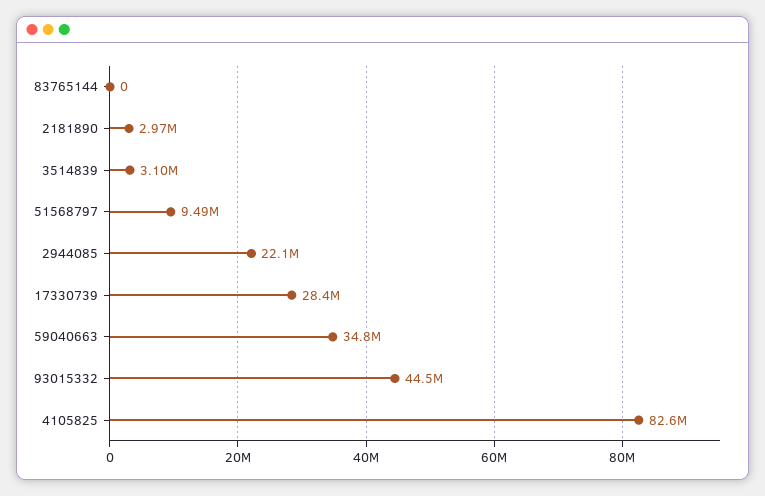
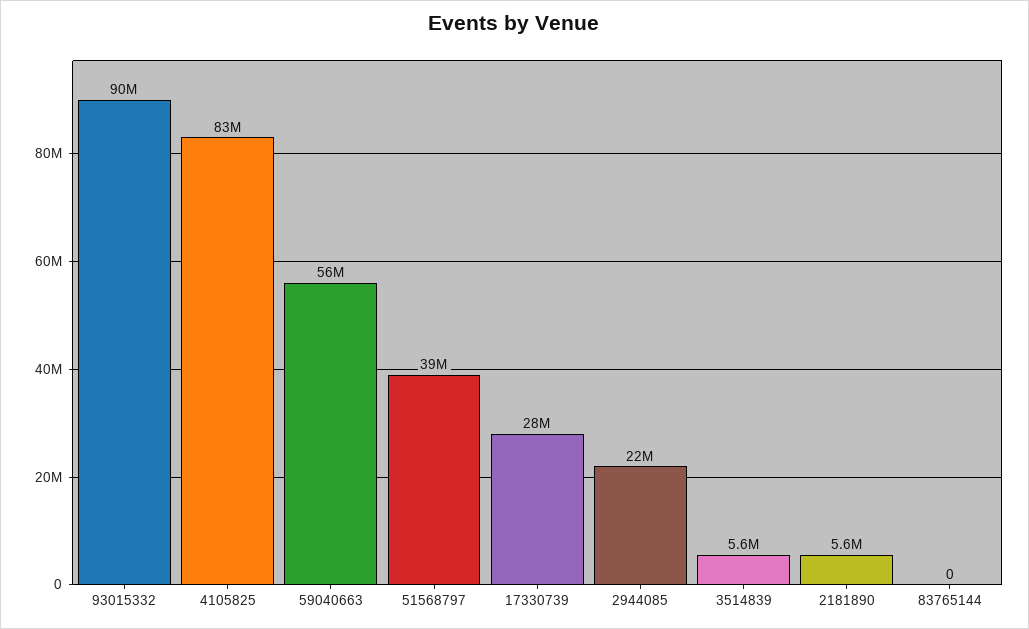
  {
    "83765144": 0,
-   "2181890": 2970000,
+   "2181890": 5600000,
-   "3514839": 3100000,
+   "3514839": 5600000,
-   "51568797": 9490000,
+   "51568797": 39000000,
    "2944085": 22100000,
    "17330739": 28400000,
-   "59040663": 34800000,
+   "59040663": 56000000,
-   "93015332": 44500000,
+   "93015332": 90000000,
    "4105825": 82600000
  }

